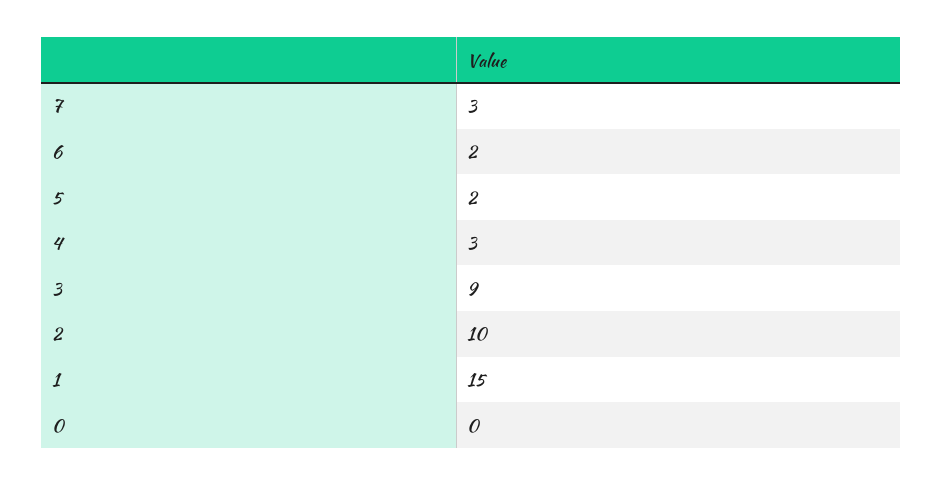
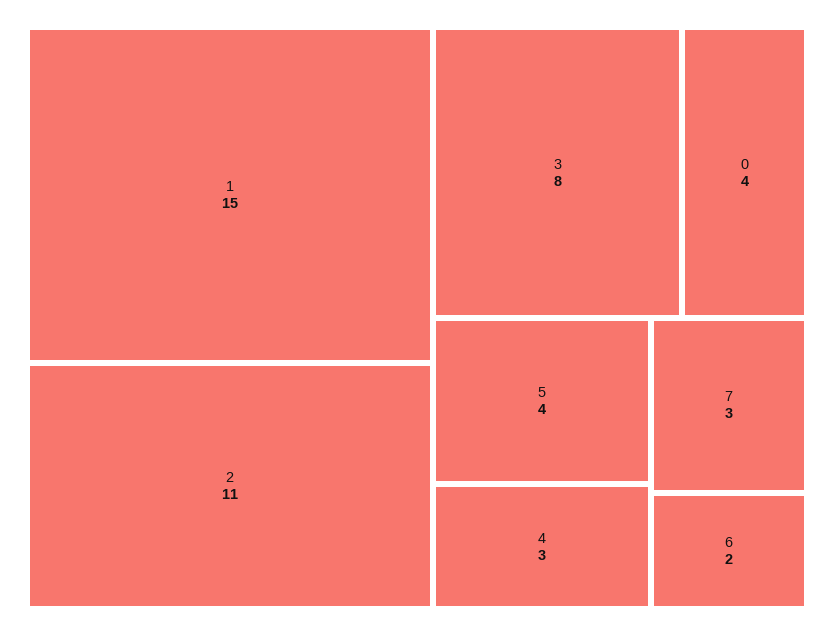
  {
    "7": 3,
    "6": 2,
-   "5": 2,
+   "5": 4,
    "4": 3,
-   "3": 9,
+   "3": 8,
-   "2": 10,
+   "2": 11,
    "1": 15,
-   "0": 0
+   "0": 4
  }

